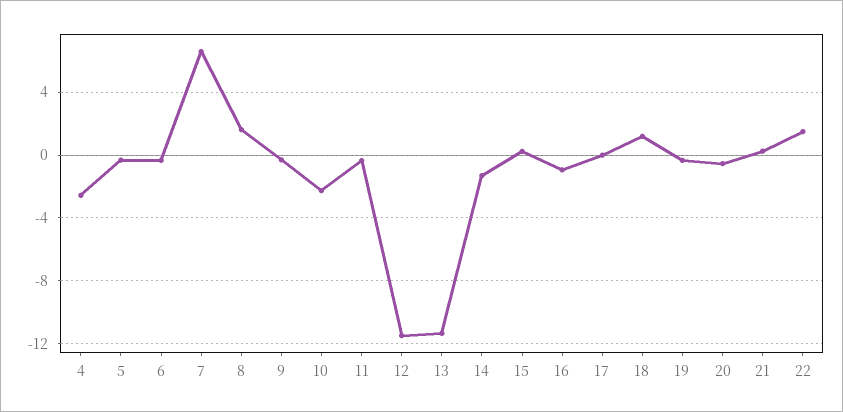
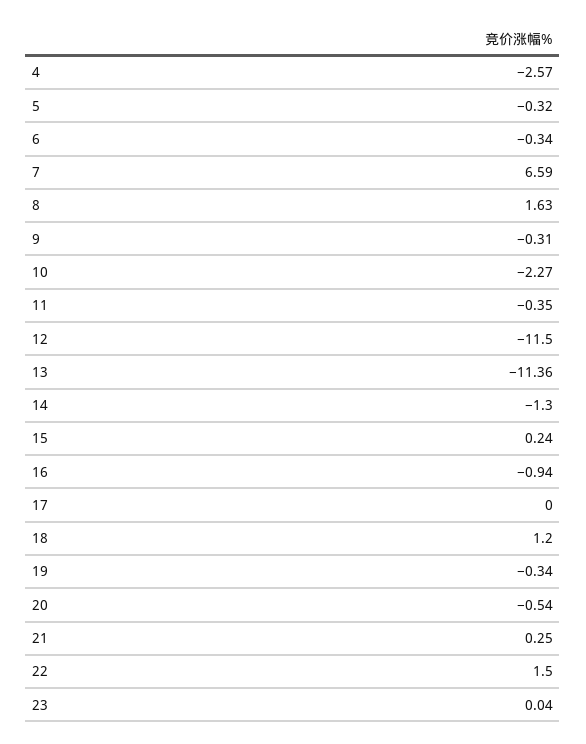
  {
    "4": -2.57,
    "5": -0.32,
    "6": -0.34,
    "7": 6.59,
    "8": 1.63,
    "9": -0.31,
    "10": -2.27,
    "11": -0.35,
    "12": -11.5,
    "13": -11.36,
    "14": -1.3,
    "15": 0.24,
    "16": -0.94,
    "17": 0,
    "18": 1.2,
    "19": -0.34,
    "20": -0.54,
    "21": 0.25,
-   "22": 1.5
+   "22": 1.5,
+   "23": 0.04
  }

